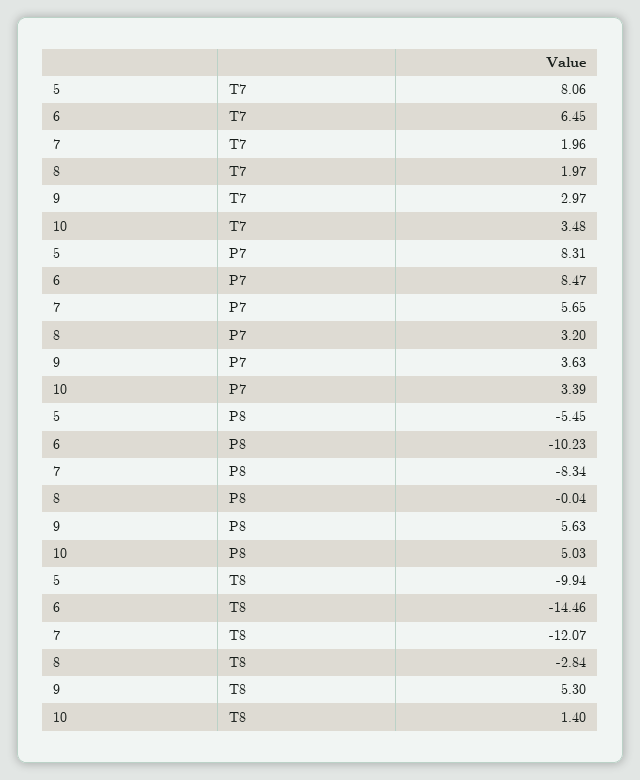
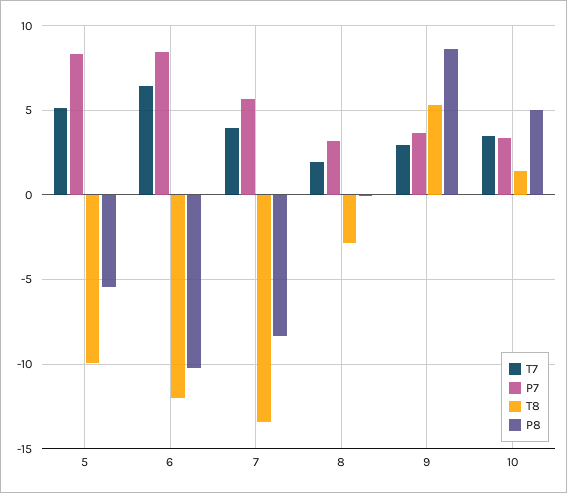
  {
    "T7": {
-     "5": 8.06,
+     "5": 5,
      "6": 6.45,
-     "7": 1.96,
+     "7": 4,
      "8": 1.97,
      "9": 2.97,
      "10": 3.48
    },
    "P7": {
      "5": 8.31,
      "6": 8.47,
      "7": 5.65,
      "8": 3.2,
      "9": 3.63,
      "10": 3.39
    },
    "P8": {
      "5": -5.45,
      "6": -10.23,
      "7": -8.34,
      "8": -0.04,
-     "9": 5.63,
+     "9": 8.5,
      "10": 5.03
    },
    "T8": {
      "5": -9.94,
-     "6": -14.46,
+     "6": -12,
-     "7": -12.07,
+     "7": -13.5,
      "8": -2.84,
      "9": 5.3,
      "10": 1.4
    }
  }

